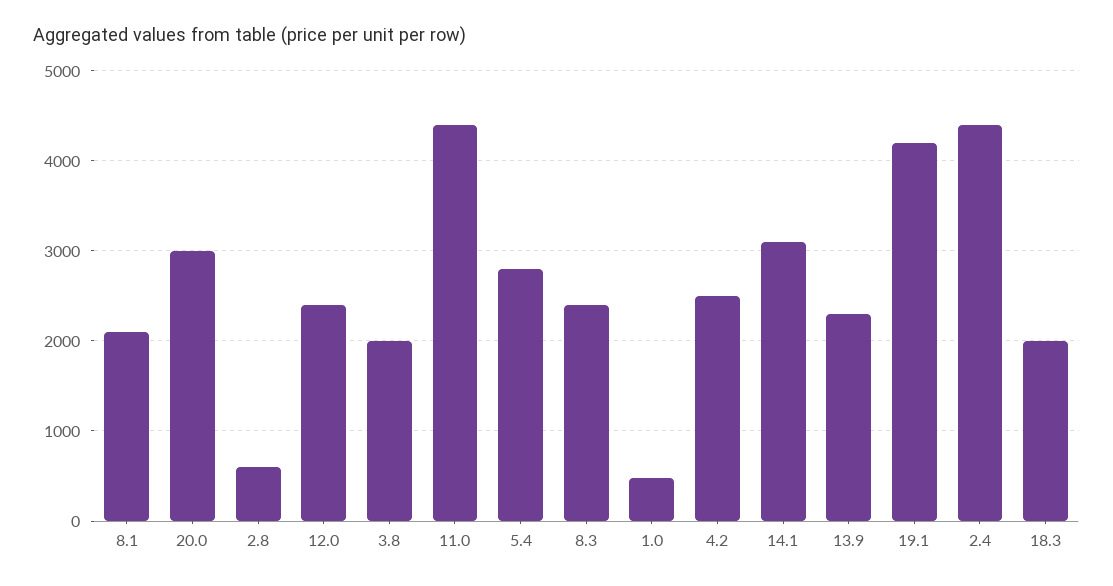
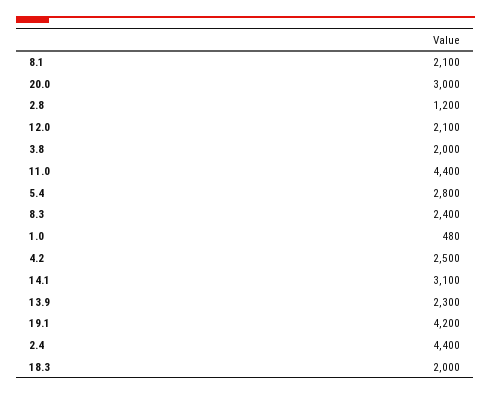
  {
    "8.1": 2100,
    "20.0": 3000,
-   "2.8": 600,
+   "2.8": 1200,
-   "12.0": 2400,
+   "12.0": 2100,
    "3.8": 2000,
    "11.0": 4400,
    "5.4": 2800,
    "8.3": 2400,
    "1.0": 480,
    "4.2": 2500,
    "14.1": 3100,
    "13.9": 2300,
    "19.1": 4200,
    "2.4": 4400,
    "18.3": 2000
  }

